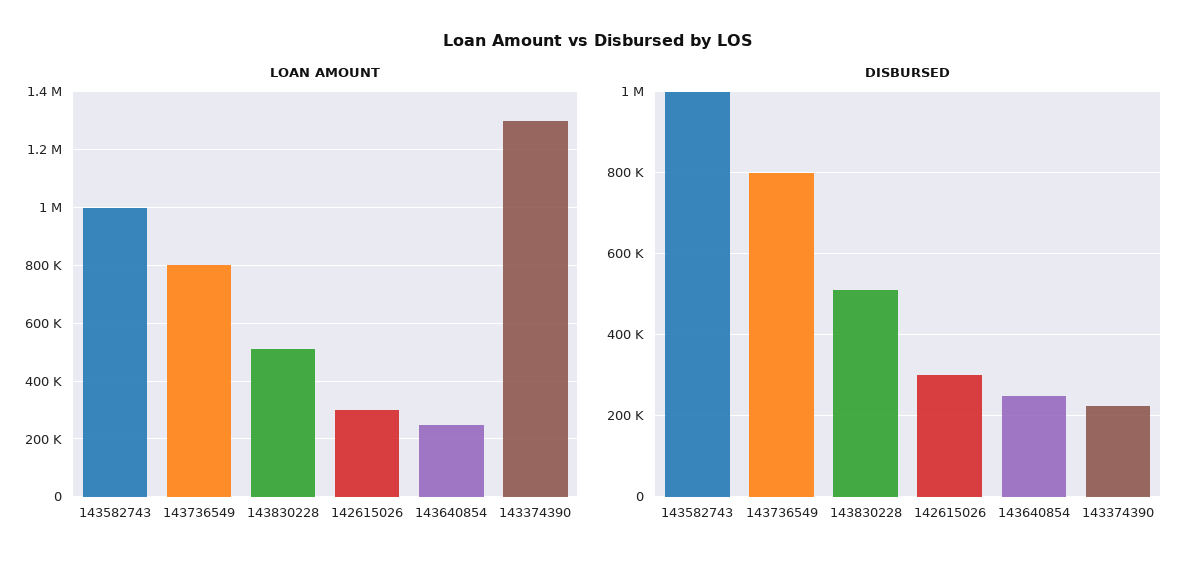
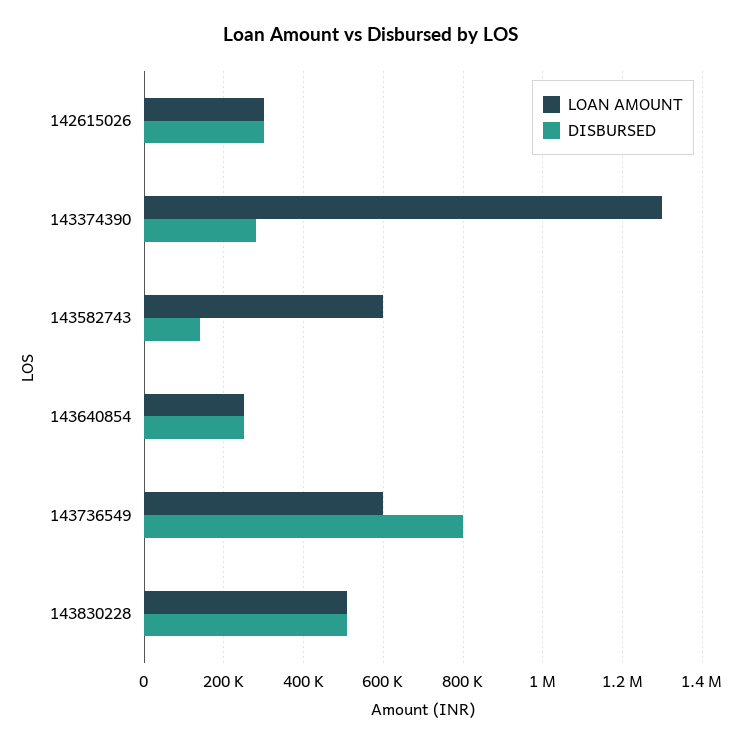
  {
    "LOAN AMOUNT": {
-     "143582743": 1000000,
+     "143582743": 600000,
-     "143736549": 800000,
+     "143736549": 600000,
      "143830228": 520000,
      "142615026": 300000,
      "143640854": 260000,
      "143374390": 1300000
    },
    "DISBURSED": {
-     "143582743": 1000000,
+     "143582743": 140000,
      "143736549": 800000,
      "143830228": 520000,
      "142615026": 300000,
      "143640854": 260000,
-     "143374390": 220000
+     "143374390": 280000
    }
  }

